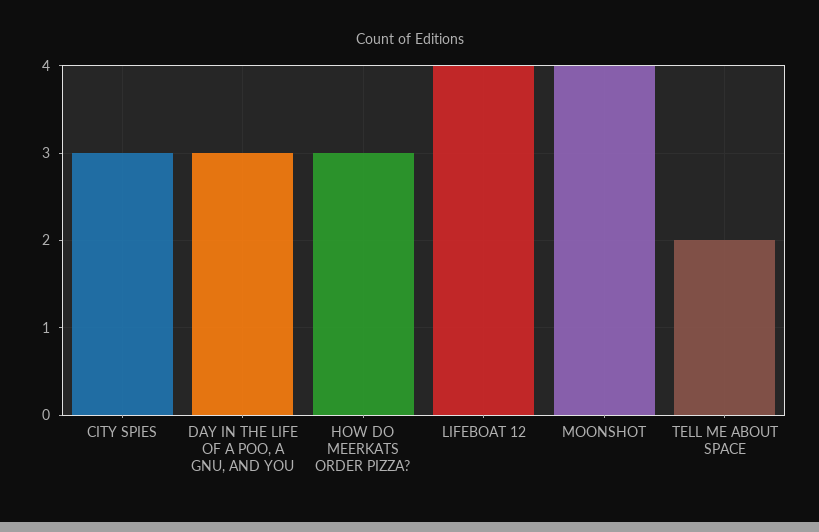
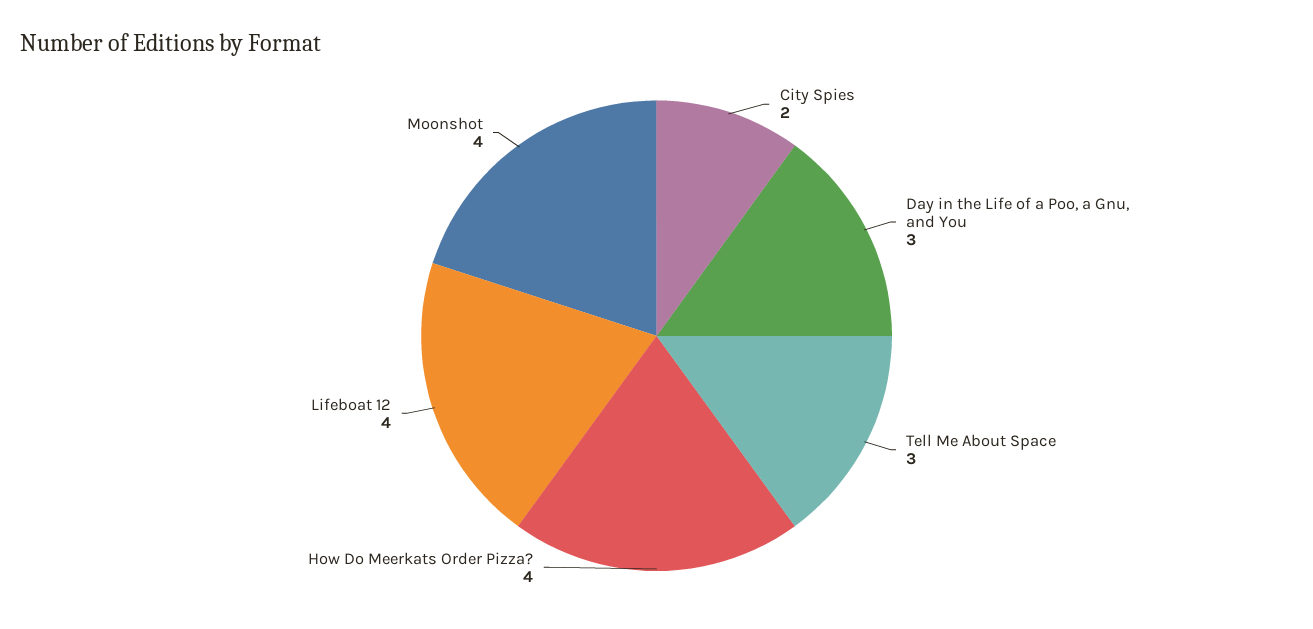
  {
-   "CITY SPIES": 3,
+   "CITY SPIES": 2,
    "DAY IN THE LIFE OF A POO, A GNU, AND YOU": 3,
-   "HOW DO MEERKATS ORDER PIZZA?": 3,
+   "HOW DO MEERKATS ORDER PIZZA?": 4,
    "LIFEBOAT 12": 4,
    "MOONSHOT": 4,
-   "TELL ME ABOUT SPACE": 2
+   "TELL ME ABOUT SPACE": 3
  }

